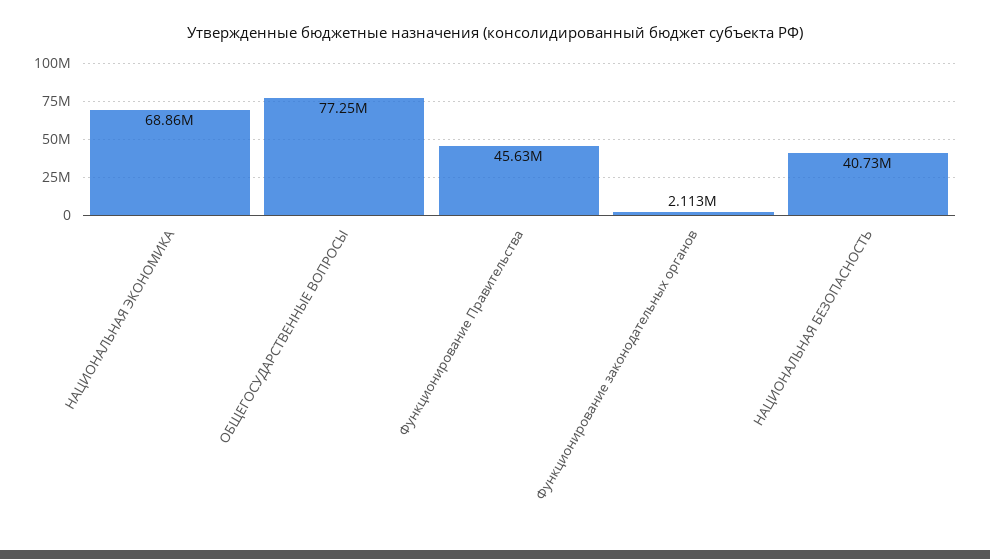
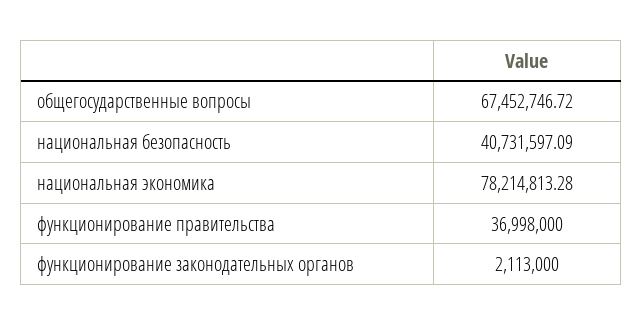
  {
-   "НАЦИОНАЛЬНАЯ ЭКОНОМИКА": 68860000,
+   "НАЦИОНАЛЬНАЯ ЭКОНОМИКА": 78214813.28,
-   "ОБЩЕГОСУДАРСТВЕННЫЕ ВОПРОСЫ": 77250000,
+   "ОБЩЕГОСУДАРСТВЕННЫЕ ВОПРОСЫ": 67452746.72,
-   "Функционирование Правительства": 45630000,
+   "Функционирование Правительства": 36998000,
    "Функционирование законодательных органов": 2113000,
    "НАЦИОНАЛЬНАЯ БЕЗОПАСНОСТЬ": 40731597.09
  }

